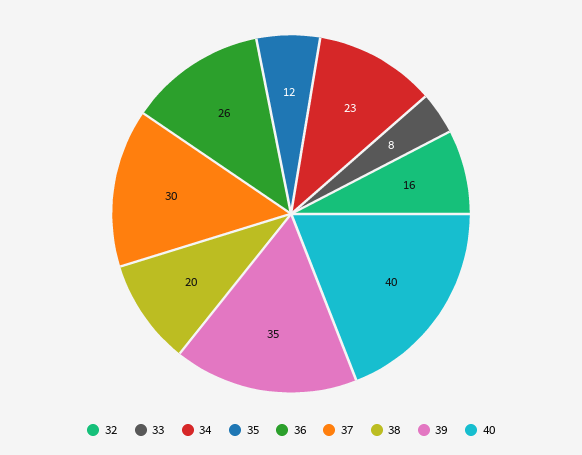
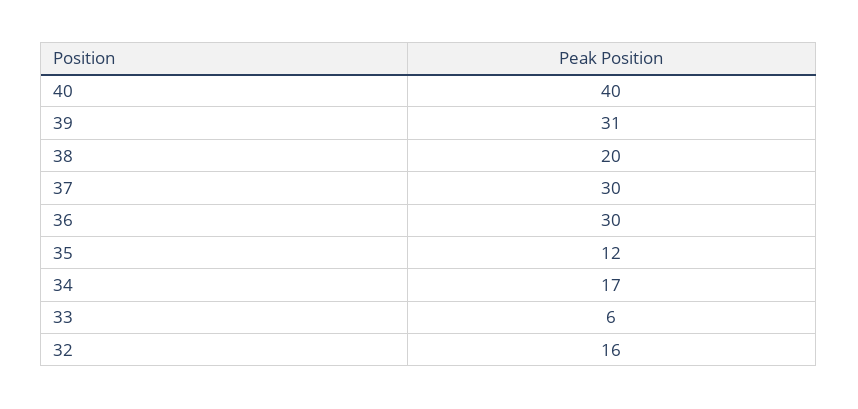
  {
    "32": 16,
-   "33": 8,
+   "33": 6,
-   "34": 23,
+   "34": 17,
    "35": 12,
-   "36": 26,
+   "36": 30,
    "37": 30,
    "38": 20,
-   "39": 35,
+   "39": 31,
    "40": 40
  }

